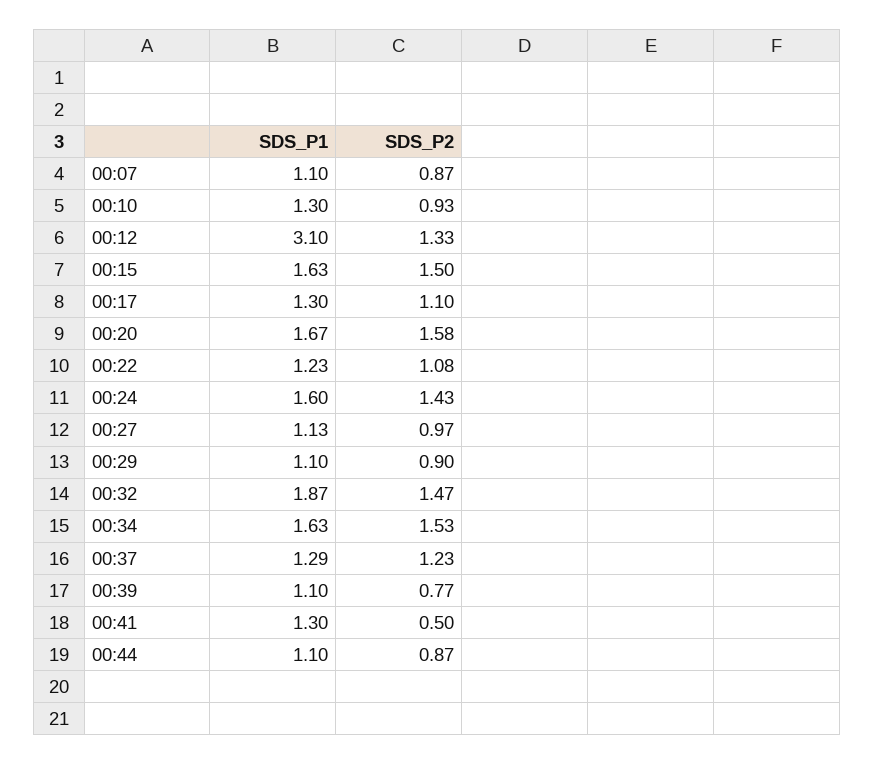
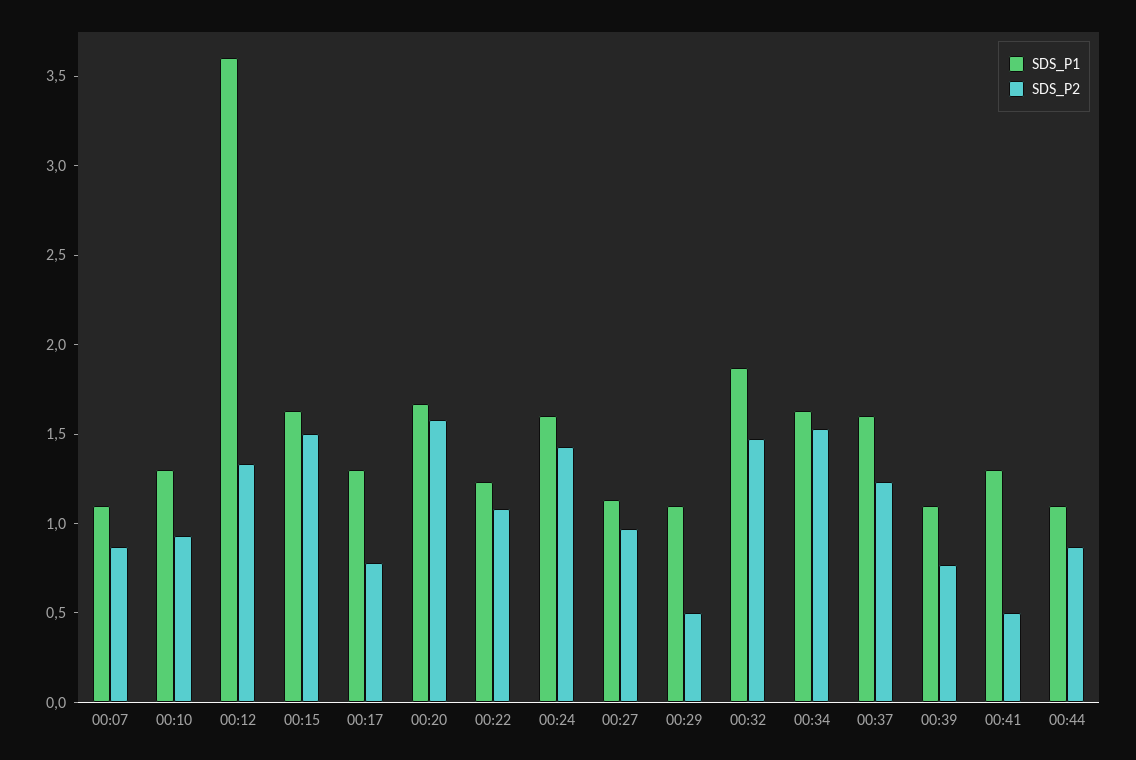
  {
    "SDS_P1": {
      "00:07": 1.1,
      "00:10": 1.3,
-     "00:12": 3.1,
+     "00:12": 3.6,
      "00:15": 1.63,
      "00:17": 1.3,
      "00:20": 1.67,
      "00:22": 1.23,
      "00:24": 1.6,
      "00:27": 1.13,
      "00:29": 1.1,
      "00:32": 1.87,
      "00:34": 1.63,
-     "00:37": 1.29,
+     "00:37": 1.6,
      "00:39": 1.1,
      "00:41": 1.3,
      "00:44": 1.1
    },
    "SDS_P2": {
      "00:07": 0.87,
      "00:10": 0.93,
      "00:12": 1.33,
      "00:15": 1.5,
-     "00:17": 1.1,
+     "00:17": 0.8,
      "00:20": 1.58,
      "00:22": 1.08,
      "00:24": 1.43,
      "00:27": 0.97,
-     "00:29": 0.9,
+     "00:29": 0.5,
      "00:32": 1.47,
      "00:34": 1.53,
      "00:37": 1.23,
      "00:39": 0.77,
      "00:41": 0.5,
      "00:44": 0.87
    }
  }

